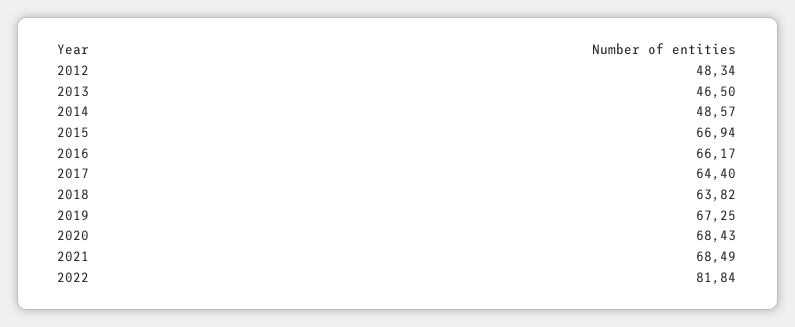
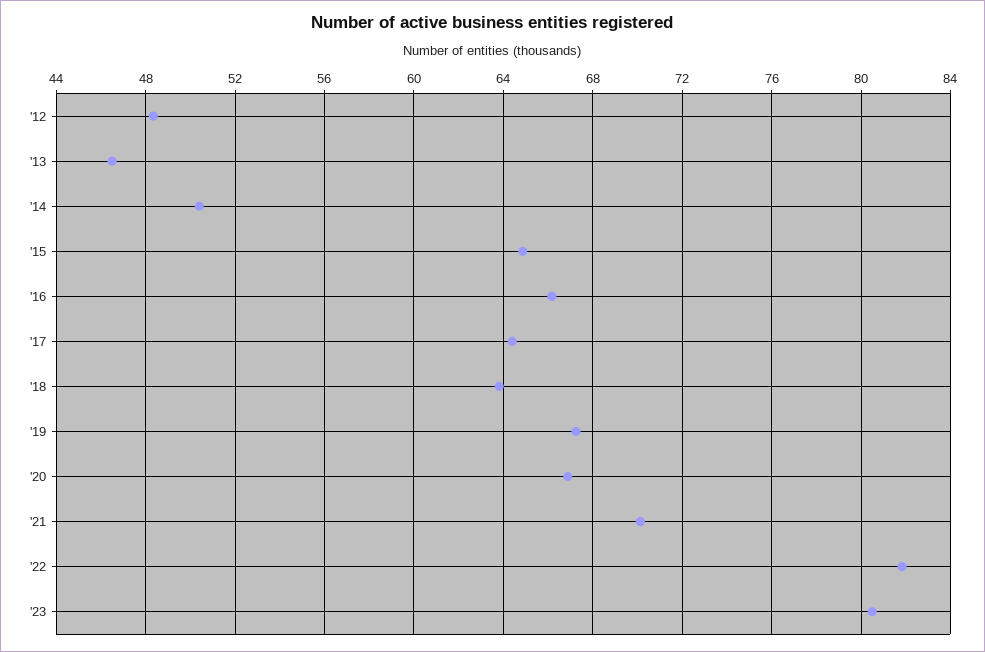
  {
    "2012": 48.34,
    "2013": 46.5,
-   "2014": 48.57,
+   "2014": 50.5,
-   "2015": 66.94,
+   "2015": 65,
    "2016": 66.17,
    "2017": 64.4,
    "2018": 63.82,
    "2019": 67.25,
-   "2020": 68.43,
+   "2020": 67,
-   "2021": 68.49,
+   "2021": 70,
-   "2022": 81.84
+   "2022": 81.84,
+   "'23": 80.5
  }

